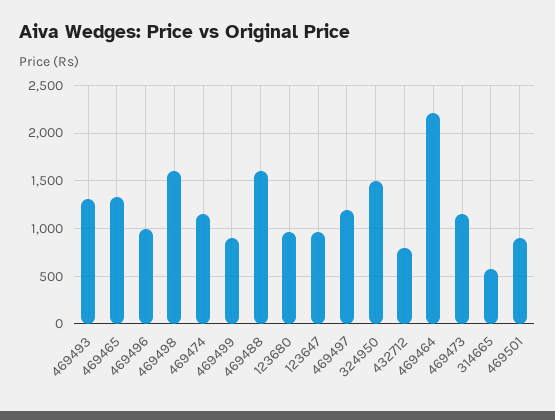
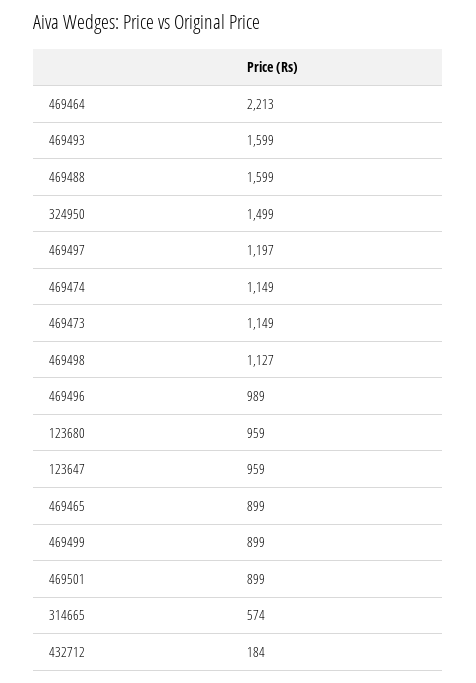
  {
-   "469493": 1300,
+   "469493": 1599,
-   "469465": 1300,
+   "469465": 899,
    "469496": 989,
-   "469498": 1600,
+   "469498": 1127,
    "469474": 1149,
    "469499": 899,
    "469488": 1599,
    "123680": 959,
    "123647": 959,
    "469497": 1197,
    "324950": 1499,
-   "432712": 800,
+   "432712": 184,
    "469464": 2213,
    "469473": 1149,
    "314665": 574,
    "469501": 899
  }

